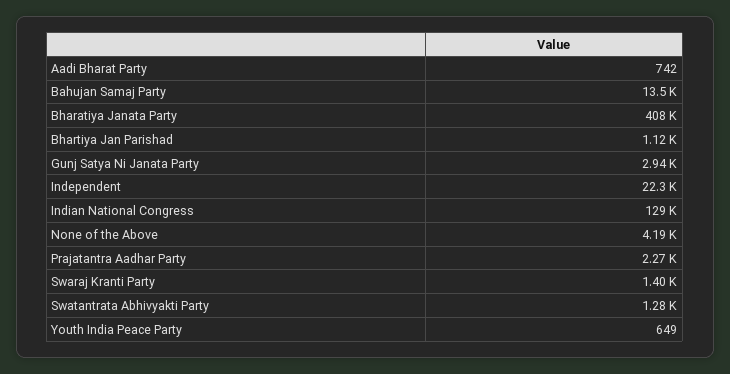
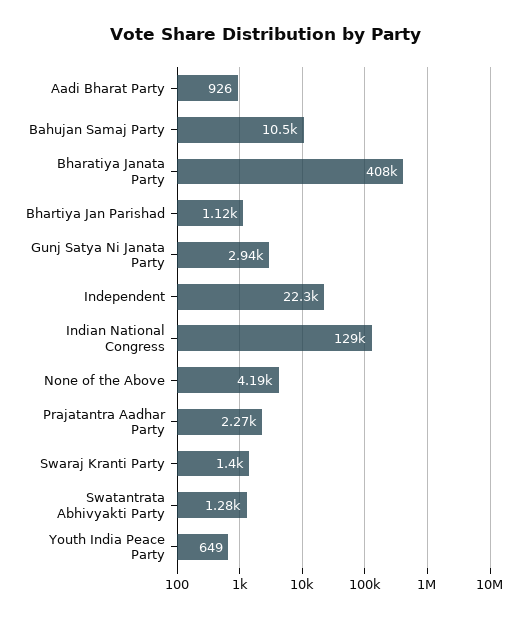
  {
-   "Aadi Bharat Party": 742,
+   "Aadi Bharat Party": 926,
-   "Bahujan Samaj Party": 13500,
+   "Bahujan Samaj Party": 10500,
    "Bharatiya Janata Party": 408000,
    "Bhartiya Jan Parishad": 1120,
    "Gunj Satya Ni Janata Party": 2940,
    "Independent": 22300,
    "Indian National Congress": 129000,
    "None of the Above": 4190,
    "Prajatantra Aadhar Party": 2270,
    "Swaraj Kranti Party": 1400,
    "Swatantrata Abhivyakti Party": 1280,
    "Youth India Peace Party": 649
  }

